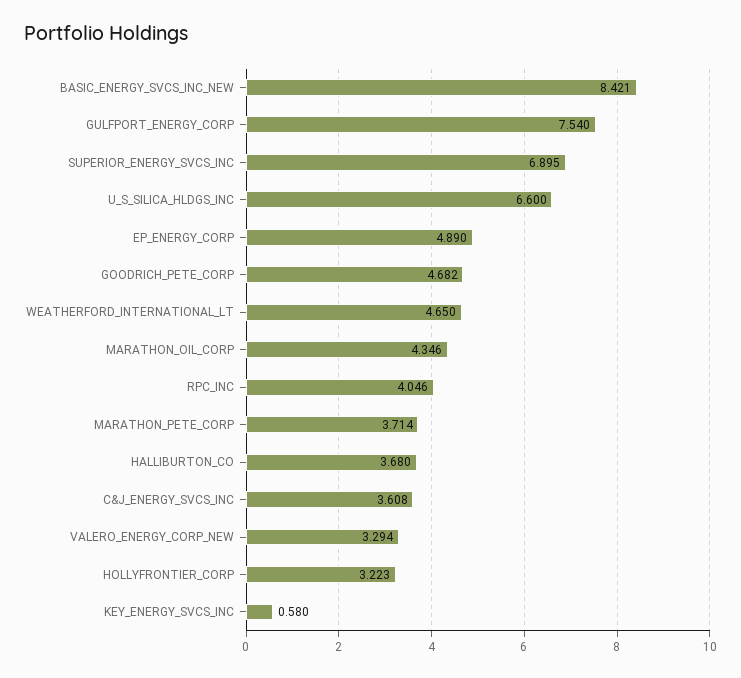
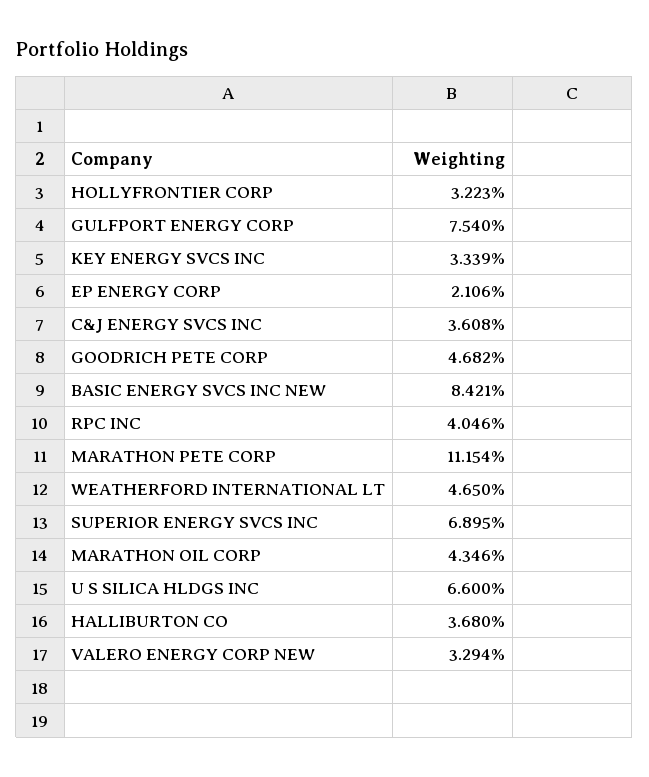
  {
    "BASIC_ENERGY_SVCS_INC_NEW": 8.421,
    "GULFPORT_ENERGY_CORP": 7.54,
    "SUPERIOR_ENERGY_SVCS_INC": 6.895,
    "U_S_SILICA_HLDGS_INC": 6.6,
-   "EP_ENERGY_CORP": 4.89,
+   "EP_ENERGY_CORP": 2.106,
    "GOODRICH_PETE_CORP": 4.682,
    "WEATHERFORD_INTERNATIONAL_LT": 4.65,
    "MARATHON_OIL_CORP": 4.346,
    "RPC_INC": 4.046,
-   "MARATHON_PETE_CORP": 3.714,
+   "MARATHON_PETE_CORP": 11.154,
    "HALLIBURTON_CO": 3.68,
    "C&J_ENERGY_SVCS_INC": 3.608,
    "VALERO_ENERGY_CORP_NEW": 3.294,
    "HOLLYFRONTIER_CORP": 3.223,
-   "KEY_ENERGY_SVCS_INC": 0.58
+   "KEY_ENERGY_SVCS_INC": 3.339
  }

